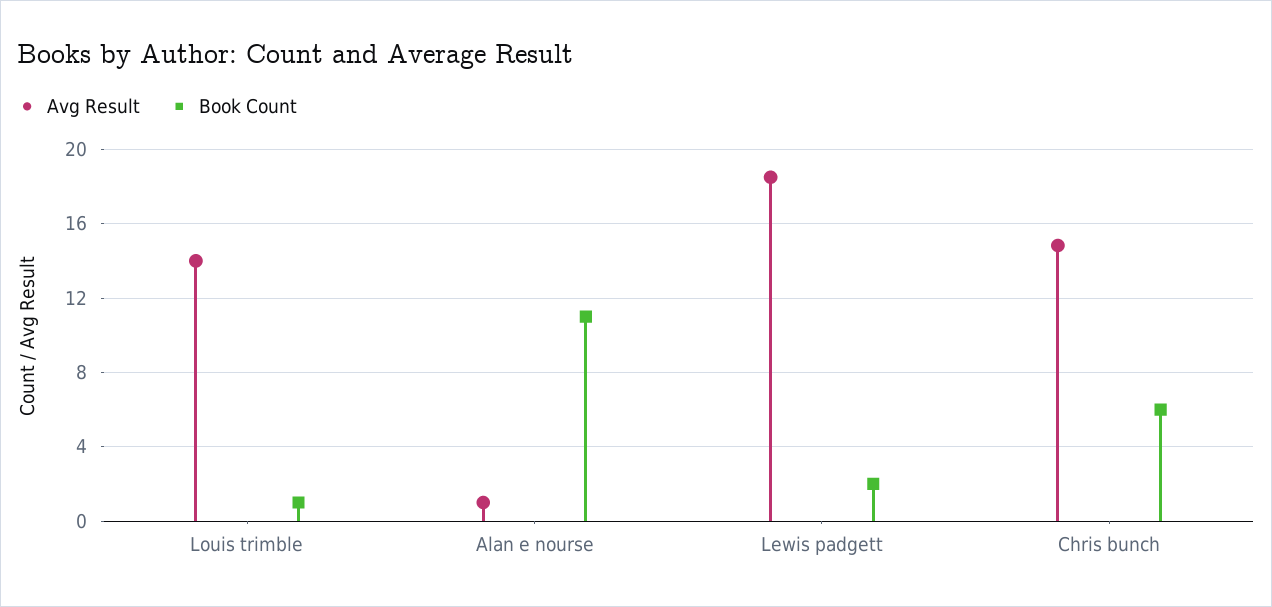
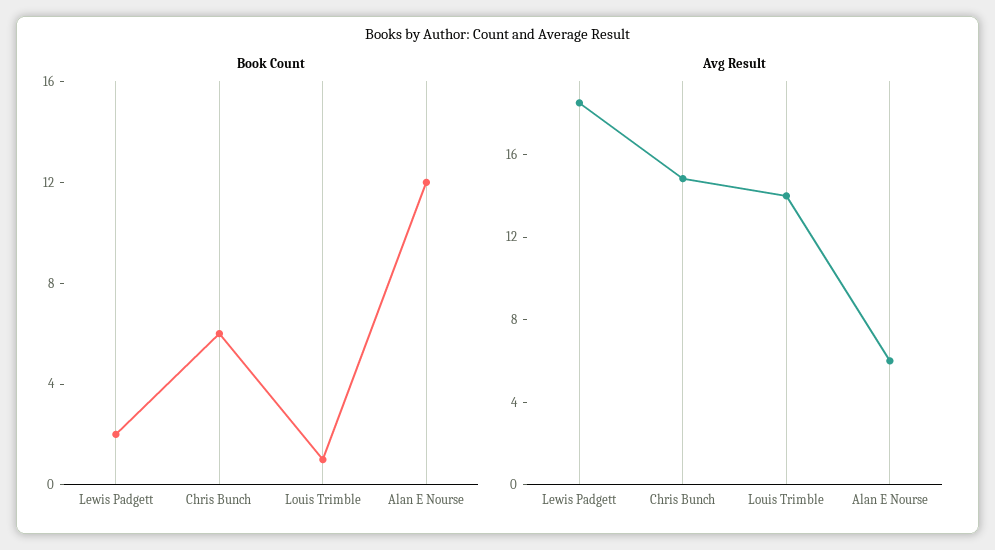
  {
    "Avg Result": {
      "Louis trimble": 14,
-     "Alan e nourse": 1,
+     "Alan e nourse": 6,
      "Lewis padgett": 18.5,
      "Chris bunch": 15
    },
    "Book Count": {
      "Louis trimble": 1,
-     "Alan e nourse": 11,
+     "Alan e nourse": 12,
      "Lewis padgett": 2,
      "Chris bunch": 6
    }
  }

